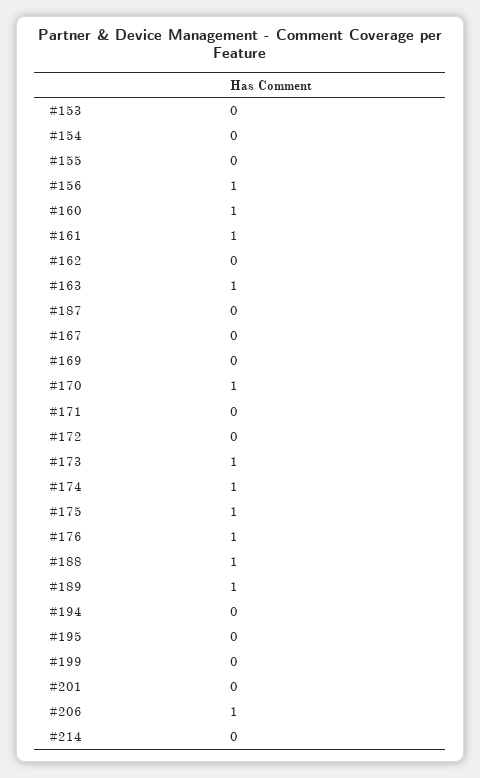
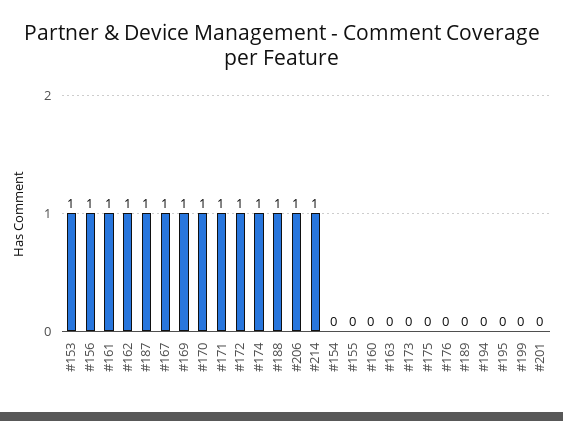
  {
-   "#153": 0,
+   "#153": 1,
    "#154": 0,
    "#155": 0,
    "#156": 1,
-   "#160": 1,
+   "#160": 0,
    "#161": 1,
-   "#162": 0,
+   "#162": 1,
-   "#163": 1,
+   "#163": 0,
-   "#187": 0,
+   "#187": 1,
-   "#167": 0,
+   "#167": 1,
-   "#169": 0,
+   "#169": 1,
    "#170": 1,
-   "#171": 0,
+   "#171": 1,
-   "#172": 0,
+   "#172": 1,
-   "#173": 1,
+   "#173": 0,
    "#174": 1,
-   "#175": 1,
+   "#175": 0,
-   "#176": 1,
+   "#176": 0,
    "#188": 1,
-   "#189": 1,
+   "#189": 0,
    "#194": 0,
    "#195": 0,
    "#199": 0,
    "#201": 0,
    "#206": 1,
-   "#214": 0
+   "#214": 1
  }

